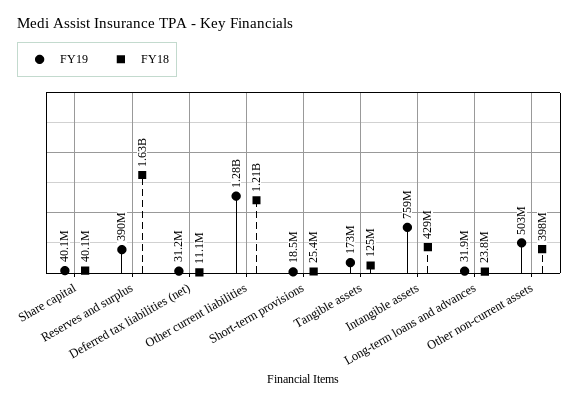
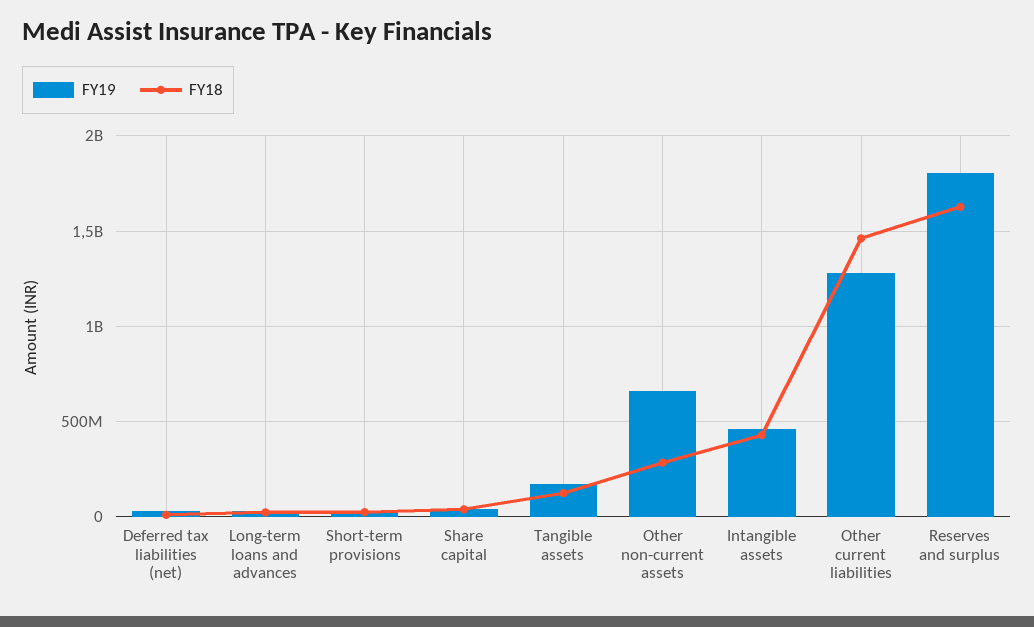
  {
    "FY19": {
      "Share capital": 40100000,
-     "Reserves and surplus": 390000000,
+     "Reserves and surplus": 1800000000,
      "Deferred tax liabilities (net)": 31200000,
      "Other current liabilities": 1280000000,
      "Short-term provisions": 18500000,
      "Tangible assets": 173000000,
-     "Intangible assets": 759000000,
+     "Intangible assets": 450000000,
      "Long-term loans and advances": 31900000,
-     "Other non-current assets": 503000000
+     "Other non-current assets": 650000000
    },
    "FY18": {
      "Share capital": 40100000,
      "Reserves and surplus": 1630000000,
      "Deferred tax liabilities (net)": 11100000,
-     "Other current liabilities": 1210000000,
+     "Other current liabilities": 1450000000,
      "Short-term provisions": 25400000,
      "Tangible assets": 125000000,
      "Intangible assets": 429000000,
      "Long-term loans and advances": 23800000,
-     "Other non-current assets": 398000000
+     "Other non-current assets": 300000000
    }
  }

